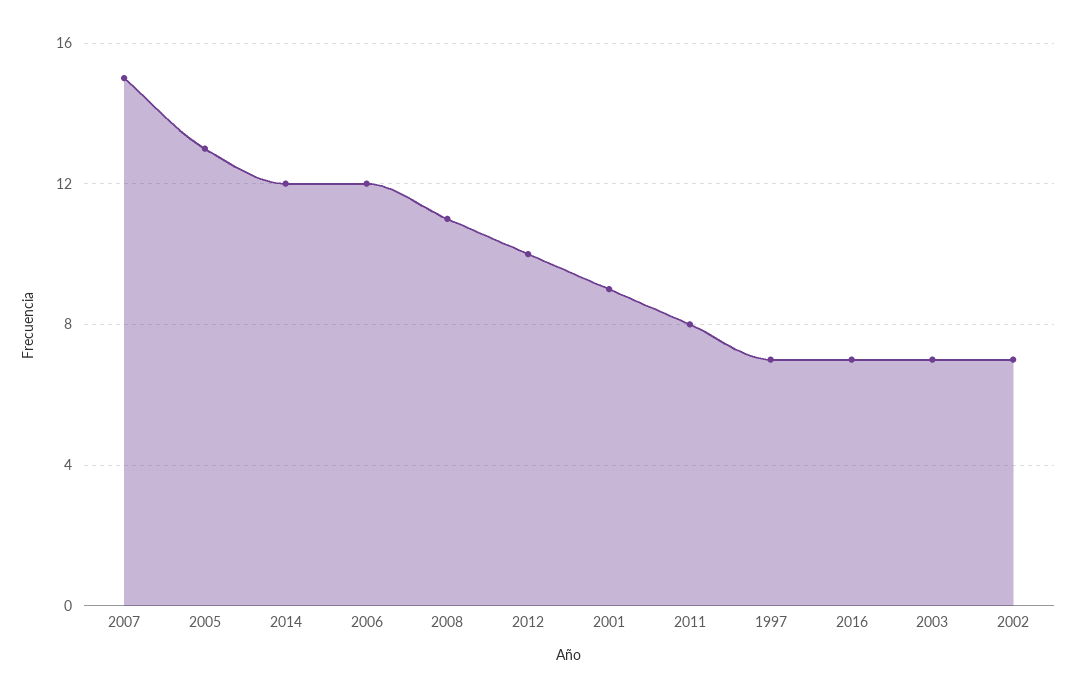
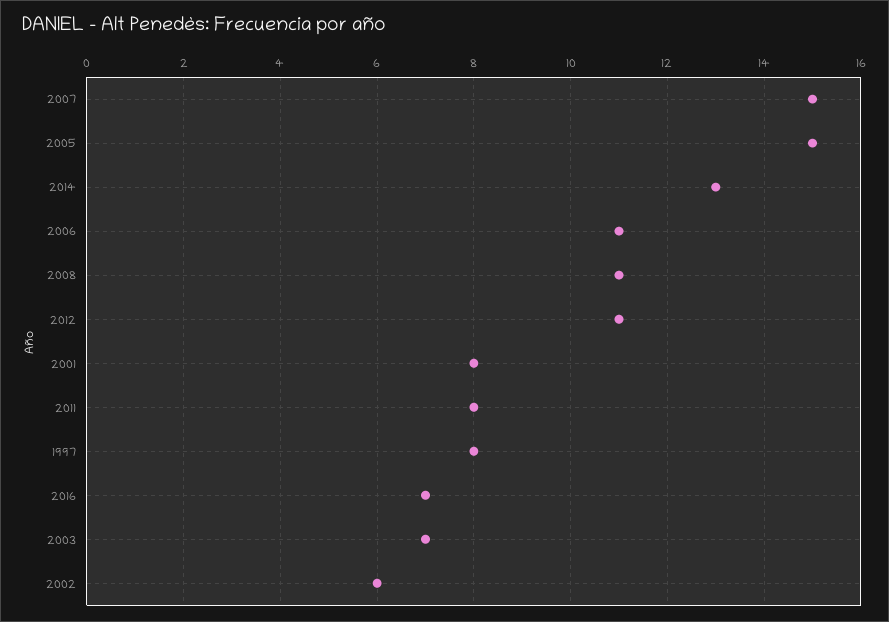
  {
    "2007": 15,
-   "2005": 13,
+   "2005": 15,
-   "2014": 12,
+   "2014": 13,
-   "2006": 12,
+   "2006": 11,
    "2008": 11,
-   "2012": 10,
+   "2012": 11,
-   "2001": 9,
+   "2001": 8,
    "2011": 8,
-   "1997": 7,
+   "1997": 8,
    "2016": 7,
    "2003": 7,
-   "2002": 7
+   "2002": 6
  }

